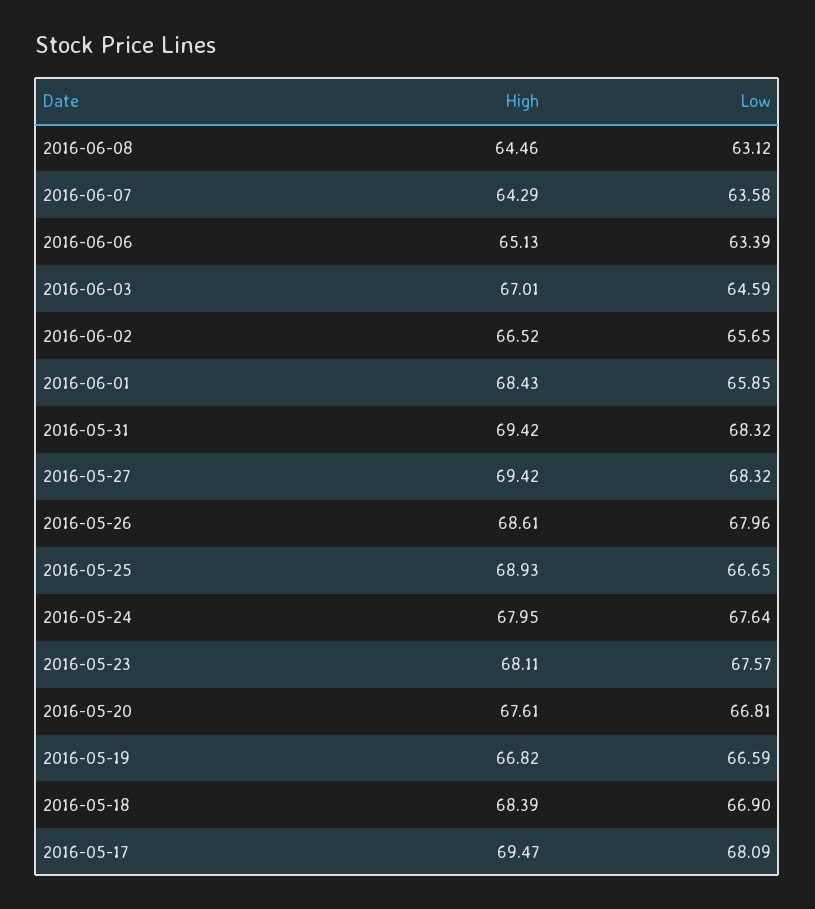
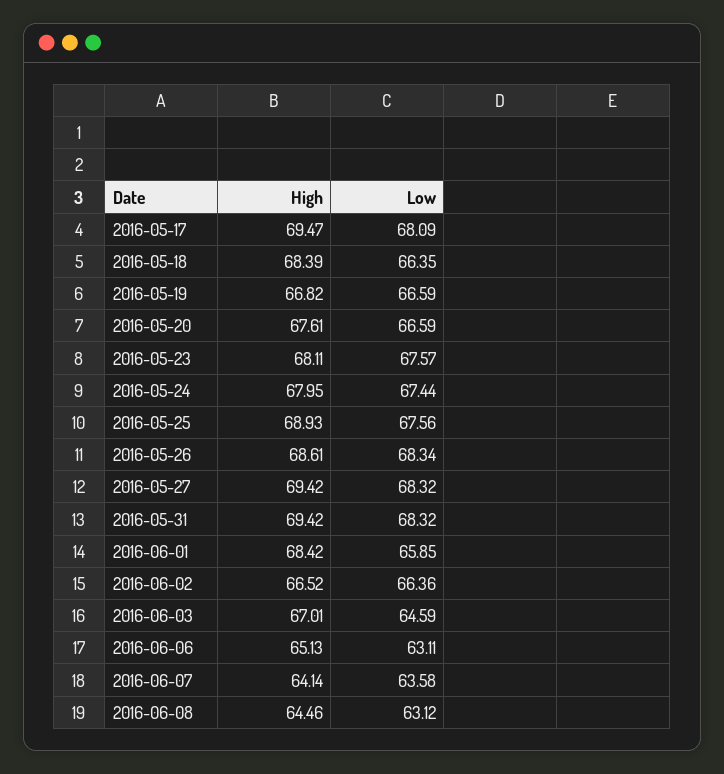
  {
    "High": {
      "2016-06-08": 64.46,
-     "2016-06-07": 64.29,
+     "2016-06-07": 64.14,
      "2016-06-06": 65.13,
      "2016-06-03": 67.01,
      "2016-06-02": 66.52,
-     "2016-06-01": 68.43,
+     "2016-06-01": 68.42,
      "2016-05-31": 69.42,
      "2016-05-27": 69.42,
      "2016-05-26": 68.61,
      "2016-05-25": 68.93,
      "2016-05-24": 67.95,
      "2016-05-23": 68.11,
      "2016-05-20": 67.61,
      "2016-05-19": 66.82,
      "2016-05-18": 68.39,
      "2016-05-17": 69.47
    },
    "Low": {
      "2016-06-08": 63.12,
      "2016-06-07": 63.58,
-     "2016-06-06": 63.39,
+     "2016-06-06": 63.11,
      "2016-06-03": 64.59,
-     "2016-06-02": 65.65,
+     "2016-06-02": 66.36,
      "2016-06-01": 65.85,
      "2016-05-31": 68.32,
      "2016-05-27": 68.32,
-     "2016-05-26": 67.96,
+     "2016-05-26": 68.34,
-     "2016-05-25": 66.65,
+     "2016-05-25": 67.56,
-     "2016-05-24": 67.64,
+     "2016-05-24": 67.44,
      "2016-05-23": 67.57,
-     "2016-05-20": 66.81,
+     "2016-05-20": 66.59,
      "2016-05-19": 66.59,
-     "2016-05-18": 66.9,
+     "2016-05-18": 66.35,
      "2016-05-17": 68.09
    }
  }

